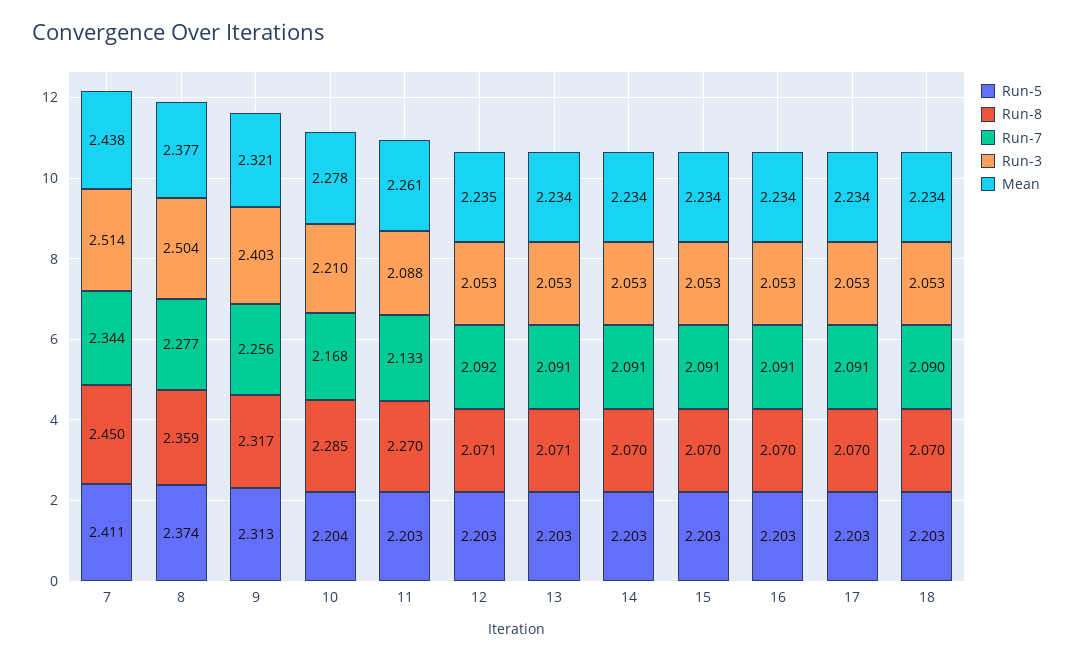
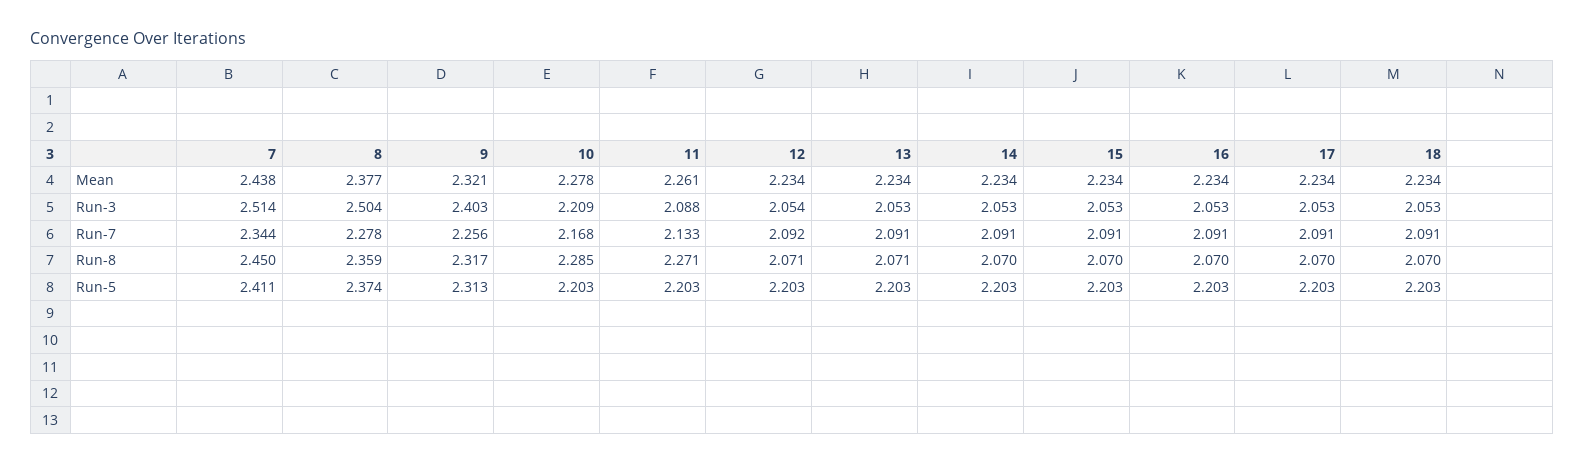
  {
    "Run-5": {
      "7": 2.411,
      "8": 2.374,
      "9": 2.313,
-     "10": 2.204,
+     "10": 2.203,
      "11": 2.203,
      "12": 2.203,
      "13": 2.203,
      "14": 2.203,
      "15": 2.203,
      "16": 2.203,
      "17": 2.203,
      "18": 2.203
    },
    "Run-8": {
      "7": 2.45,
      "8": 2.359,
      "9": 2.317,
      "10": 2.285,
-     "11": 2.27,
+     "11": 2.271,
      "12": 2.071,
      "13": 2.071,
      "14": 2.07,
      "15": 2.07,
      "16": 2.07,
      "17": 2.07,
      "18": 2.07
    },
    "Run-7": {
      "7": 2.344,
-     "8": 2.277,
+     "8": 2.278,
      "9": 2.256,
      "10": 2.168,
      "11": 2.133,
      "12": 2.092,
      "13": 2.091,
      "14": 2.091,
      "15": 2.091,
      "16": 2.091,
      "17": 2.091,
-     "18": 2.09
+     "18": 2.091
    },
    "Run-3": {
      "7": 2.514,
      "8": 2.504,
      "9": 2.403,
-     "10": 2.21,
+     "10": 2.209,
      "11": 2.088,
-     "12": 2.053,
+     "12": 2.054,
      "13": 2.053,
      "14": 2.053,
      "15": 2.053,
      "16": 2.053,
      "17": 2.053,
      "18": 2.053
    },
    "Mean": {
      "7": 2.438,
      "8": 2.377,
      "9": 2.321,
      "10": 2.278,
      "11": 2.261,
-     "12": 2.235,
+     "12": 2.234,
      "13": 2.234,
      "14": 2.234,
      "15": 2.234,
      "16": 2.234,
      "17": 2.234,
      "18": 2.234
    }
  }

